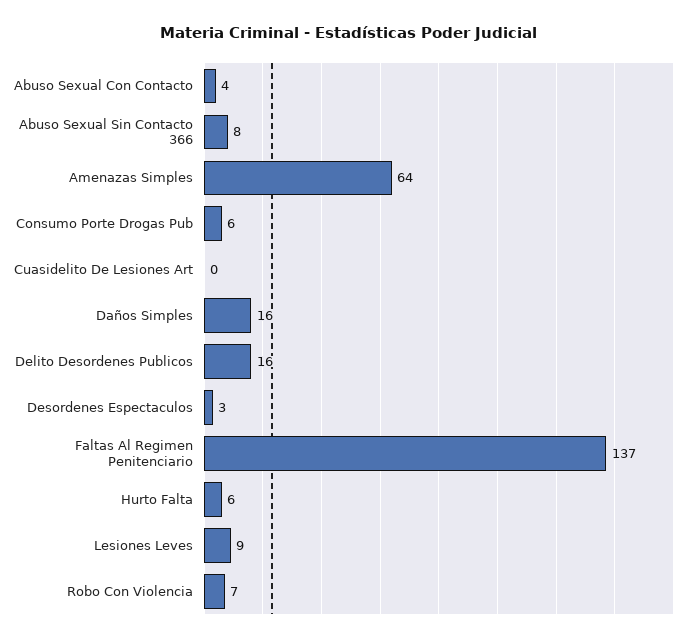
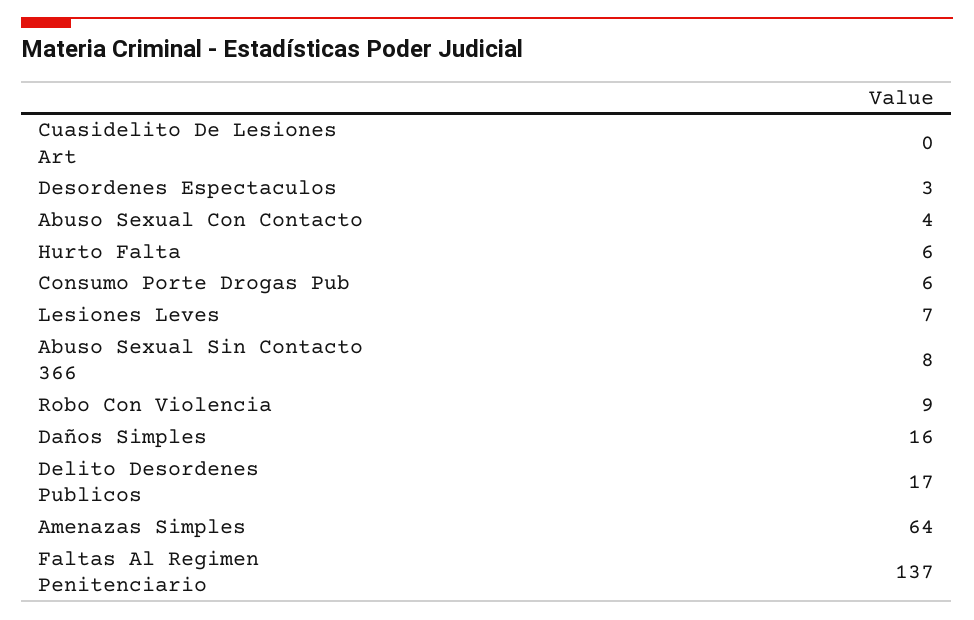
  {
    "Abuso Sexual Con Contacto": 4,
    "Abuso Sexual Sin Contacto 366": 8,
    "Amenazas Simples": 64,
    "Consumo Porte Drogas Pub": 6,
    "Cuasidelito De Lesiones Art": 0,
    "Daños Simples": 16,
-   "Delito Desordenes Publicos": 16,
+   "Delito Desordenes Publicos": 17,
    "Desordenes Espectaculos": 3,
    "Faltas Al Regimen Penitenciario": 137,
    "Hurto Falta": 6,
-   "Lesiones Leves": 9,
+   "Lesiones Leves": 7,
-   "Robo Con Violencia": 7
+   "Robo Con Violencia": 9
  }

